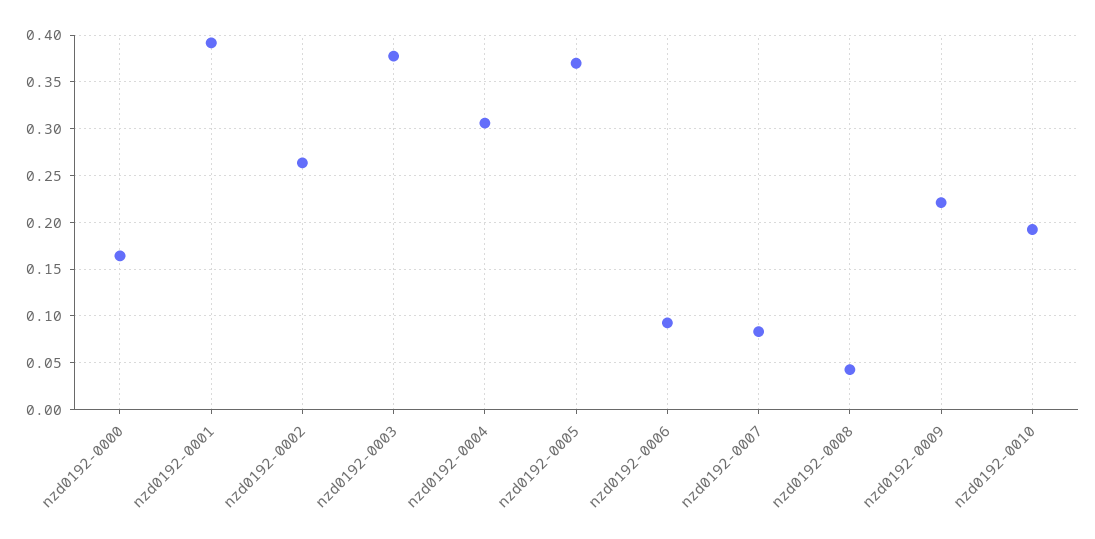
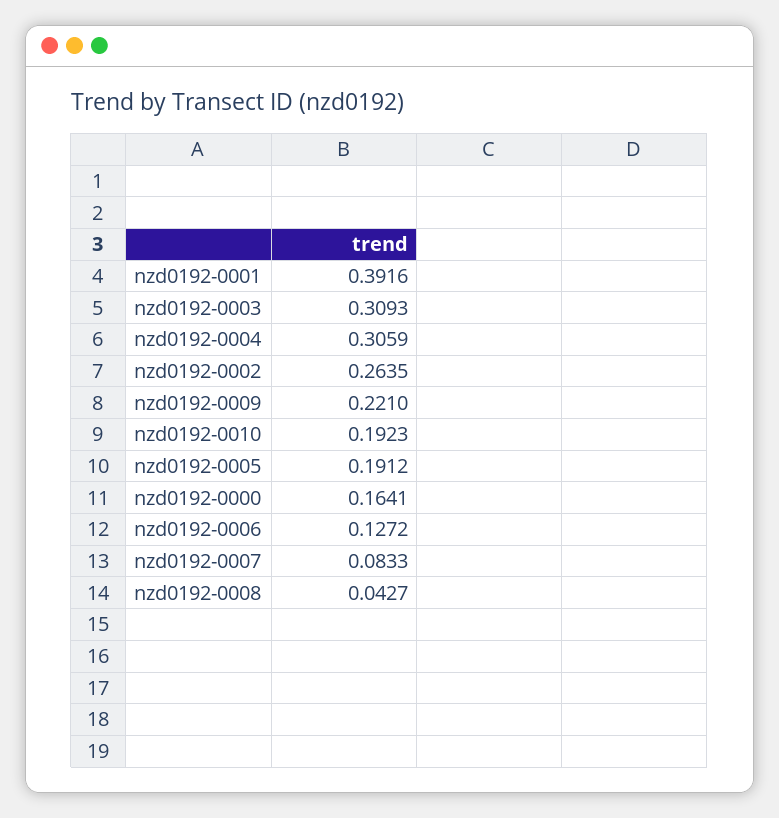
  {
    "nzd0192-0000": 0.1641,
    "nzd0192-0001": 0.3916,
    "nzd0192-0002": 0.2635,
-   "nzd0192-0003": 0.38,
+   "nzd0192-0003": 0.3093,
    "nzd0192-0004": 0.3059,
-   "nzd0192-0005": 0.37,
+   "nzd0192-0005": 0.1912,
-   "nzd0192-0006": 0.09,
+   "nzd0192-0006": 0.1272,
    "nzd0192-0007": 0.0833,
    "nzd0192-0008": 0.0427,
    "nzd0192-0009": 0.221,
    "nzd0192-0010": 0.1923
  }

